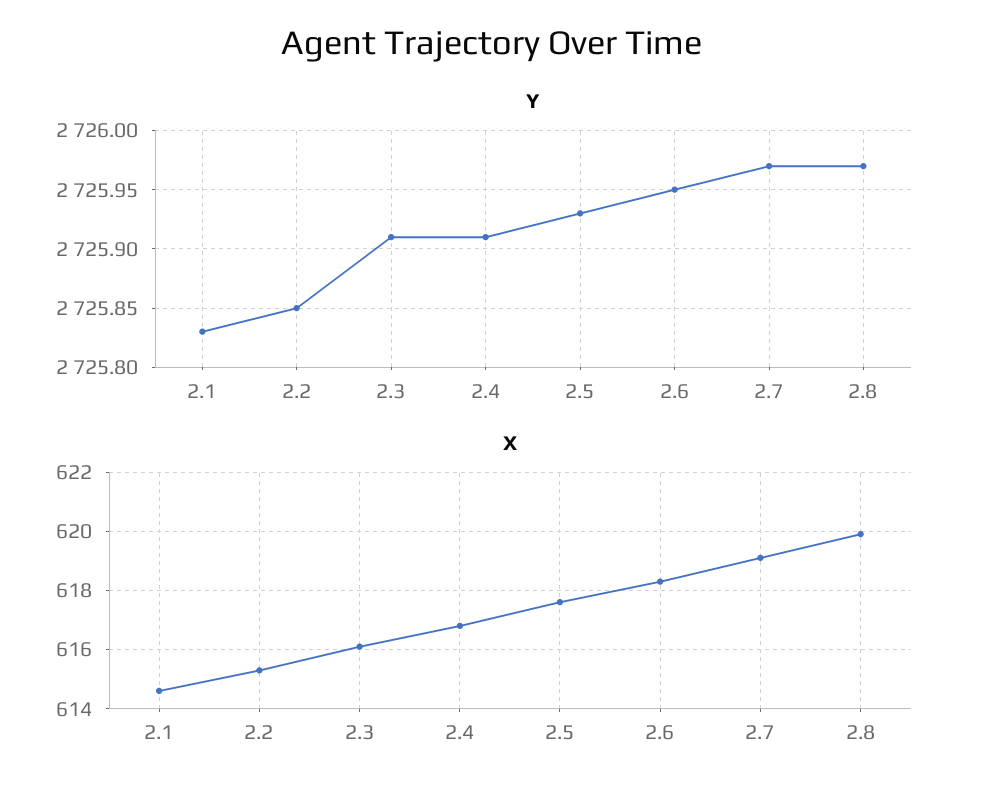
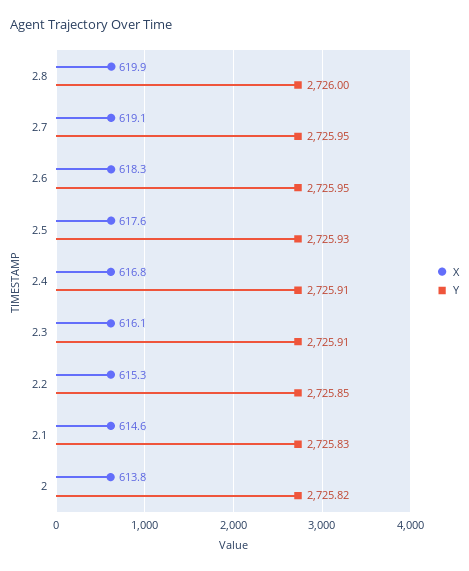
  {
    "Y": {
      "2.1": 2725.83,
      "2.2": 2725.85,
      "2.3": 2725.91,
      "2.4": 2725.91,
      "2.5": 2725.93,
      "2.6": 2725.95,
-     "2.7": 2725.97,
+     "2.7": 2725.95,
-     "2.8": 2725.97
+     "2.8": 2726,
+     "2": 2725.82
    },
    "X": {
      "2.1": 614.6,
      "2.2": 615.3,
      "2.3": 616.1,
      "2.4": 616.8,
      "2.5": 617.6,
      "2.6": 618.3,
      "2.7": 619.1,
-     "2.8": 619.9
+     "2.8": 619.9,
+     "2": 613.8
    }
  }

